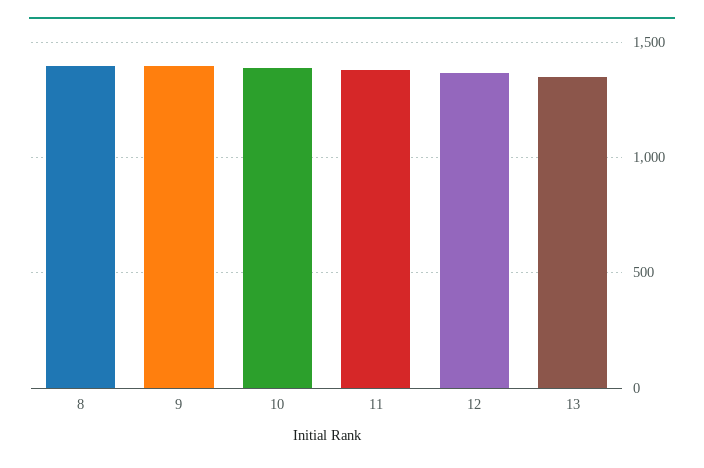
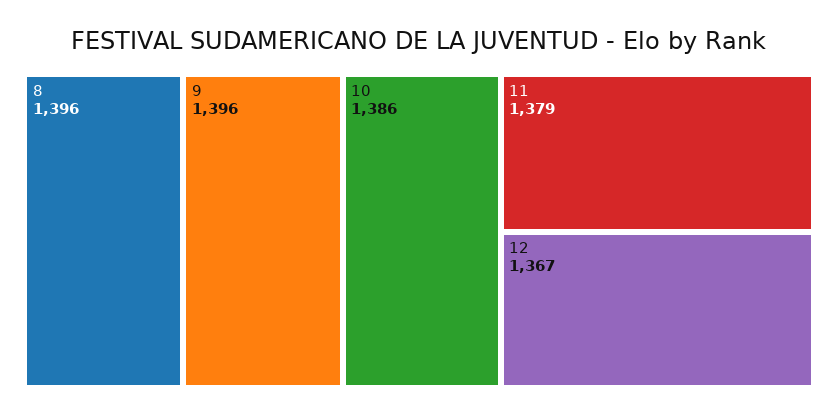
  {
    "8": 1396,
    "9": 1396,
    "10": 1386,
    "11": 1379,
-   "12": 1367,
+   "12": 1367
-   "13": 1350
  }

